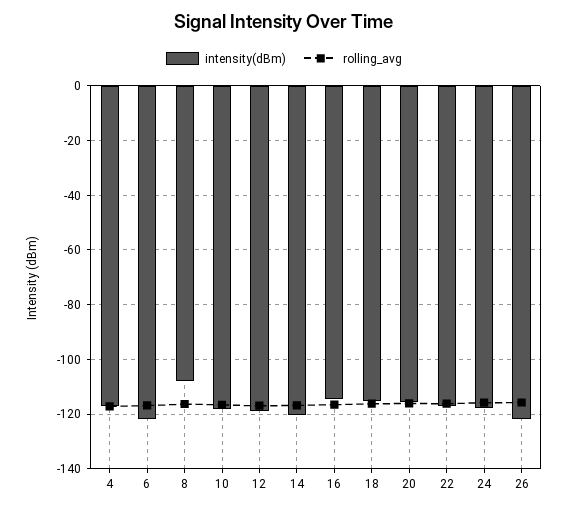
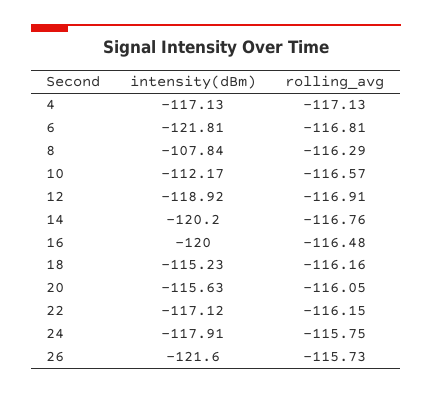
  {
    "intensity(dBm)": {
      "4": -117.13,
      "6": -121.81,
      "8": -107.84,
-     "10": -117.5,
+     "10": -112.17,
      "12": -118.92,
      "14": -120.2,
-     "16": -115,
+     "16": -120,
      "18": -115.23,
      "20": -115.63,
      "22": -117.12,
      "24": -117.91,
      "26": -121.6
    },
    "rolling_avg": {
      "4": -117.13,
      "6": -116.81,
      "8": -116.29,
      "10": -116.57,
      "12": -116.91,
      "14": -116.76,
      "16": -116.48,
      "18": -116.16,
      "20": -116.05,
      "22": -116.15,
      "24": -115.75,
      "26": -115.73
    }
  }

